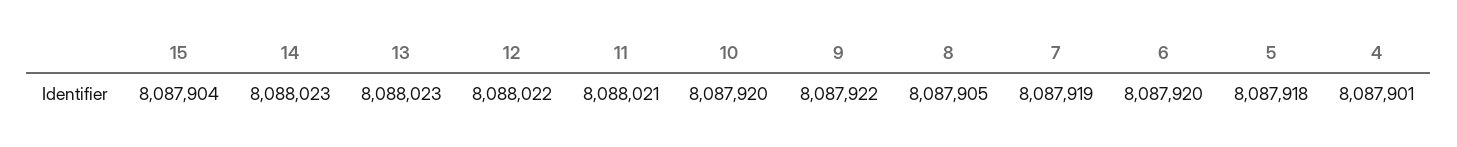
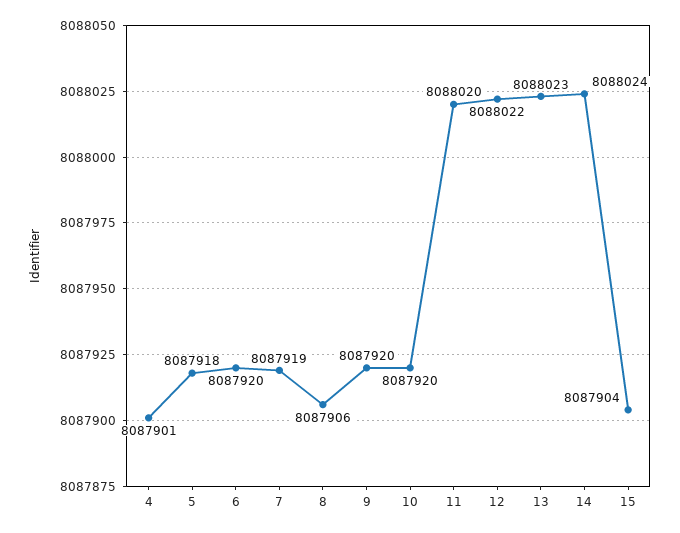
  {
    "15": 8087904,
-   "14": 8088023,
+   "14": 8088024,
    "13": 8088023,
    "12": 8088022,
-   "11": 8088021,
+   "11": 8088020,
    "10": 8087920,
-   "9": 8087922,
+   "9": 8087920,
-   "8": 8087905,
+   "8": 8087906,
    "7": 8087919,
    "6": 8087920,
    "5": 8087918,
    "4": 8087901
  }

